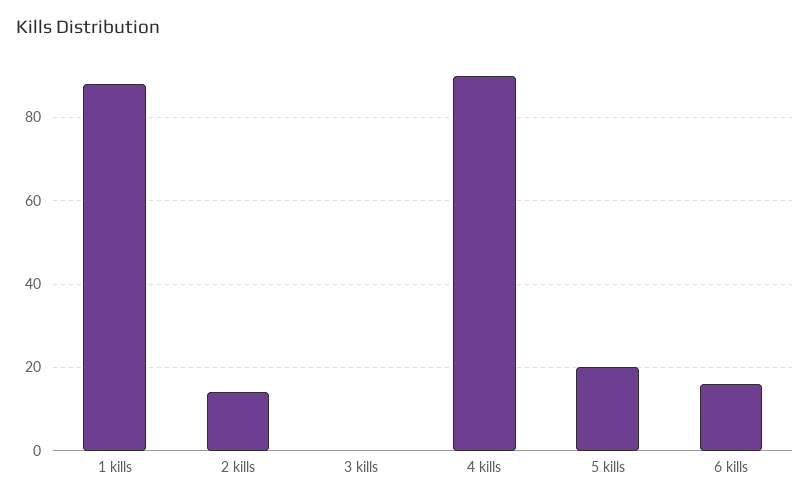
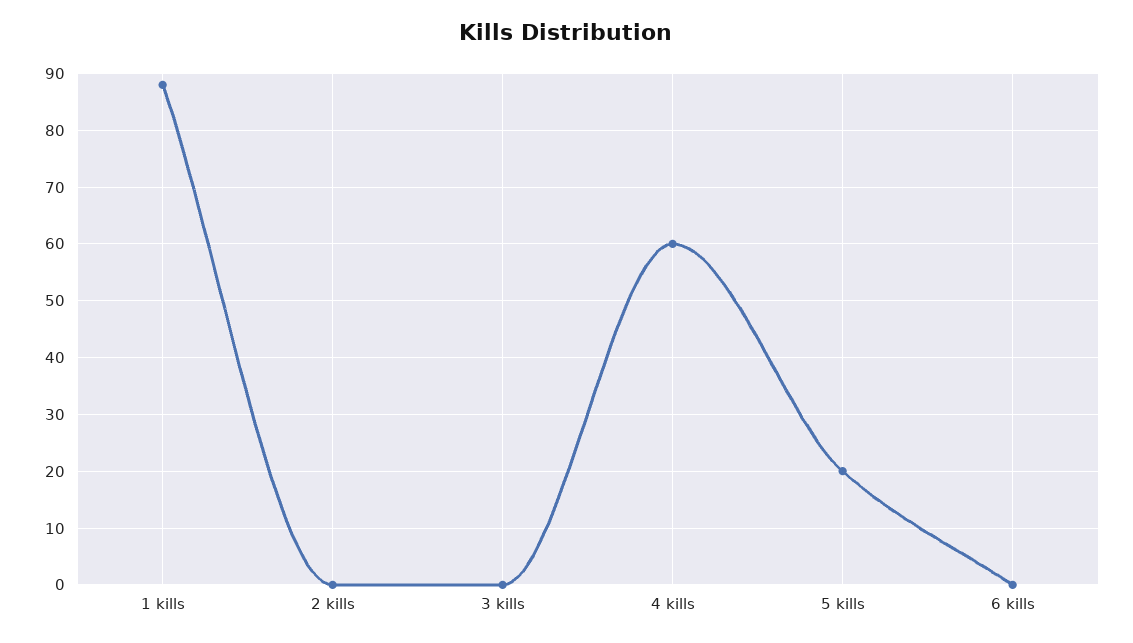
  {
    "1 kills": 90,
-   "2 kills": 15,
+   "2 kills": 0,
    "3 kills": 0,
-   "4 kills": 90,
+   "4 kills": 60,
    "5 kills": 20,
-   "6 kills": 15
+   "6 kills": 0
  }

